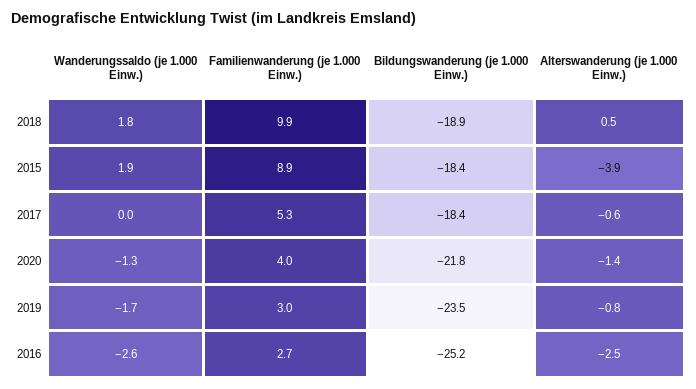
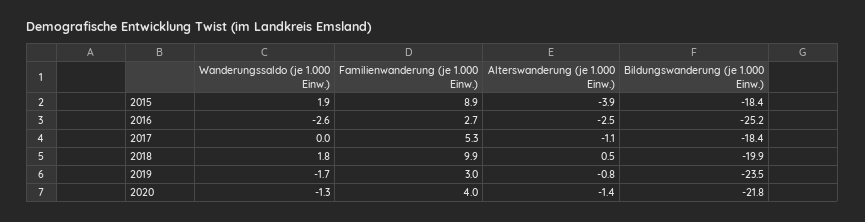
  {
    "Wanderungssaldo (je 1.000 Einw.)": {
      "2018": 1.8,
      "2015": 1.9,
      "2017": 0,
      "2020": -1.3,
      "2019": -1.7,
      "2016": -2.6
    },
    "Familienwanderung (je 1.000 Einw.)": {
      "2018": 9.9,
      "2015": 8.9,
      "2017": 5.3,
      "2020": 4,
      "2019": 3,
      "2016": 2.7
    },
    "Bildungswanderung (je 1.000 Einw.)": {
-     "2018": -18.9,
+     "2018": -19.9,
      "2015": -18.4,
      "2017": -18.4,
      "2020": -21.8,
      "2019": -23.5,
      "2016": -25.2
    },
    "Alterswanderung (je 1.000 Einw.)": {
      "2018": 0.5,
      "2015": -3.9,
-     "2017": -0.6,
+     "2017": -1.1,
      "2020": -1.4,
      "2019": -0.8,
      "2016": -2.5
    }
  }

